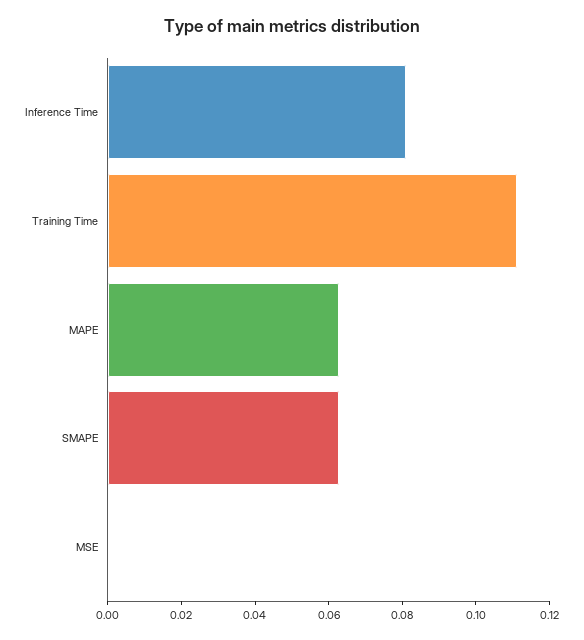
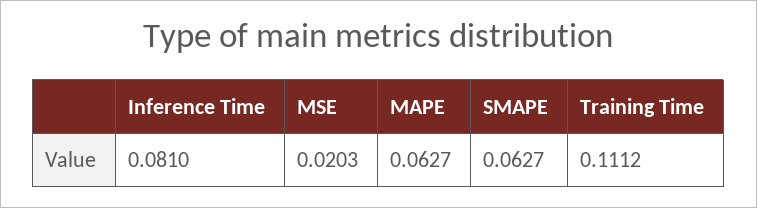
  {
    "Inference Time": 0.081,
    "Training Time": 0.1112,
    "MAPE": 0.0627,
    "SMAPE": 0.0627,
-   "MSE": 0
+   "MSE": 0.0203
  }

